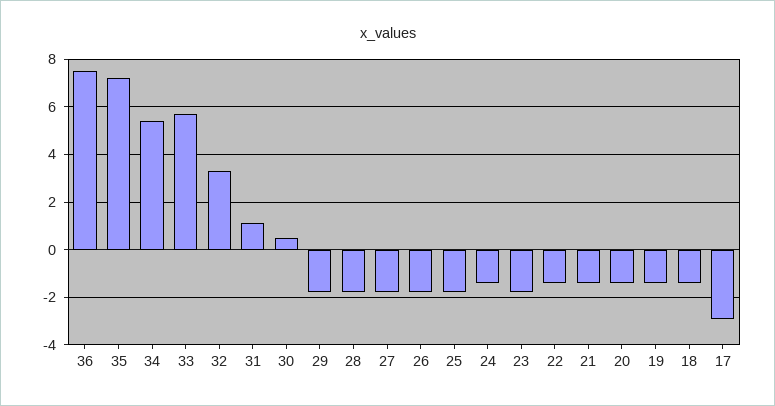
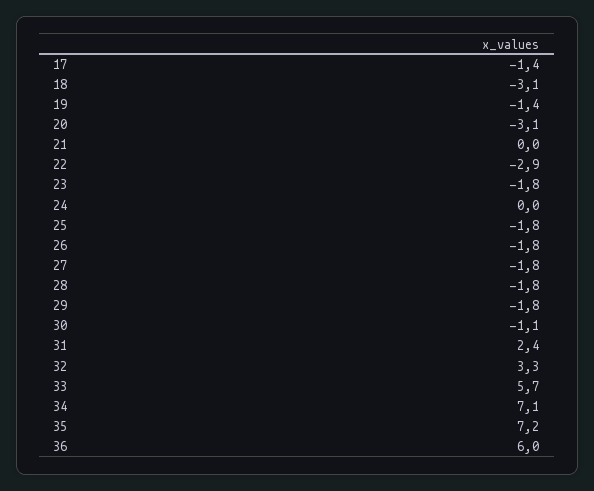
  {
-   "36": 7.5,
+   "36": 6,
    "35": 7.2,
-   "34": 5.5,
+   "34": 7.1,
    "33": 5.7,
    "32": 3.3,
-   "31": 1,
+   "31": 2.4,
-   "30": 0.5,
+   "30": -1.1,
    "29": -1.8,
    "28": -1.8,
    "27": -1.8,
    "26": -1.8,
    "25": -1.8,
-   "24": -1.5,
+   "24": 0,
    "23": -1.8,
-   "22": -1.5,
+   "22": -2.9,
-   "21": -1.5,
+   "21": 0,
-   "20": -1.5,
+   "20": -3.1,
    "19": -1.4,
-   "18": -1.5,
+   "18": -3.1,
-   "17": -3
+   "17": -1.4
  }

